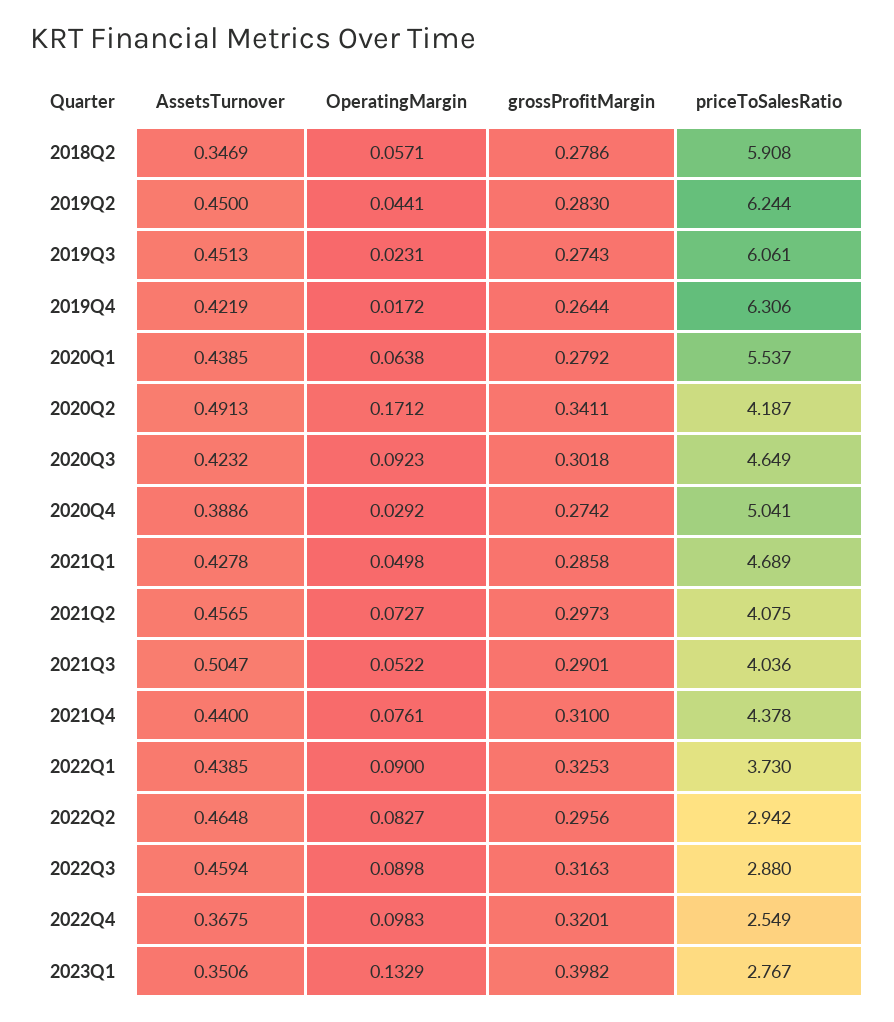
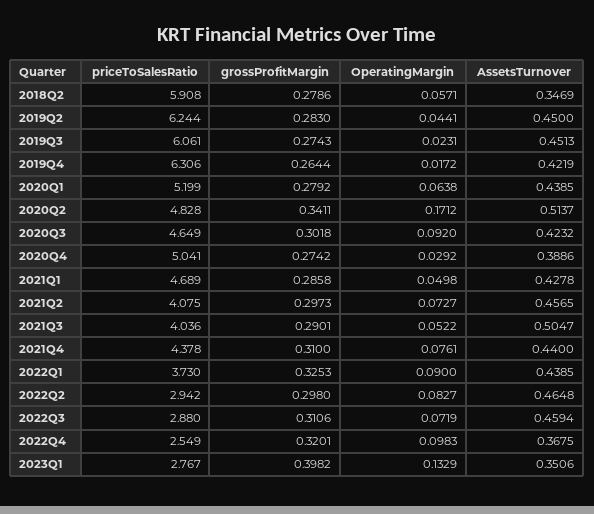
  {
    "AssetsTurnover": {
      "2018Q2": 0.3469,
      "2019Q2": 0.45,
      "2019Q3": 0.4513,
      "2019Q4": 0.4219,
      "2020Q1": 0.4385,
-     "2020Q2": 0.4913,
+     "2020Q2": 0.5137,
      "2020Q3": 0.4232,
      "2020Q4": 0.3886,
      "2021Q1": 0.4278,
      "2021Q2": 0.4565,
      "2021Q3": 0.5047,
      "2021Q4": 0.44,
      "2022Q1": 0.4385,
      "2022Q2": 0.4648,
      "2022Q3": 0.4594,
      "2022Q4": 0.3675,
      "2023Q1": 0.3506
    },
    "OperatingMargin": {
      "2018Q2": 0.0571,
      "2019Q2": 0.0441,
      "2019Q3": 0.0231,
      "2019Q4": 0.0172,
      "2020Q1": 0.0638,
      "2020Q2": 0.1712,
-     "2020Q3": 0.0923,
+     "2020Q3": 0.092,
      "2020Q4": 0.0292,
      "2021Q1": 0.0498,
      "2021Q2": 0.0727,
      "2021Q3": 0.0522,
      "2021Q4": 0.0761,
      "2022Q1": 0.09,
      "2022Q2": 0.0827,
-     "2022Q3": 0.0898,
+     "2022Q3": 0.0719,
      "2022Q4": 0.0983,
      "2023Q1": 0.1329
    },
    "grossProfitMargin": {
      "2018Q2": 0.2786,
      "2019Q2": 0.283,
      "2019Q3": 0.2743,
      "2019Q4": 0.2644,
      "2020Q1": 0.2792,
      "2020Q2": 0.3411,
      "2020Q3": 0.3018,
      "2020Q4": 0.2742,
      "2021Q1": 0.2858,
      "2021Q2": 0.2973,
      "2021Q3": 0.2901,
      "2021Q4": 0.31,
      "2022Q1": 0.3253,
-     "2022Q2": 0.2956,
+     "2022Q2": 0.298,
-     "2022Q3": 0.3163,
+     "2022Q3": 0.3106,
      "2022Q4": 0.3201,
      "2023Q1": 0.3982
    },
    "priceToSalesRatio": {
      "2018Q2": 5.908,
      "2019Q2": 6.244,
      "2019Q3": 6.061,
      "2019Q4": 6.306,
-     "2020Q1": 5.537,
+     "2020Q1": 5.199,
-     "2020Q2": 4.187,
+     "2020Q2": 4.828,
      "2020Q3": 4.649,
      "2020Q4": 5.041,
      "2021Q1": 4.689,
      "2021Q2": 4.075,
      "2021Q3": 4.036,
      "2021Q4": 4.378,
      "2022Q1": 3.73,
      "2022Q2": 2.942,
      "2022Q3": 2.88,
      "2022Q4": 2.549,
      "2023Q1": 2.767
    }
  }

